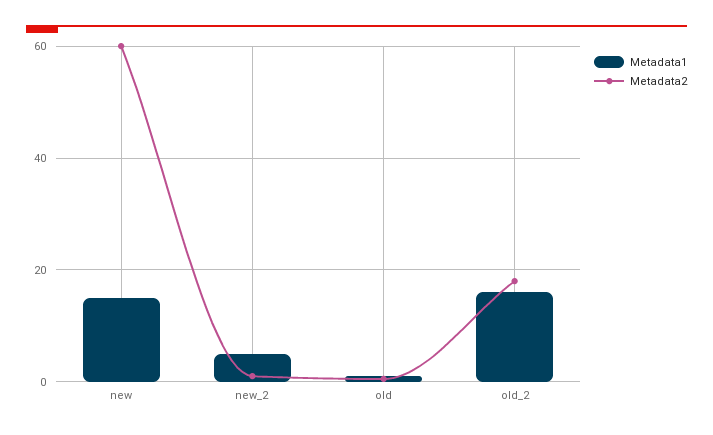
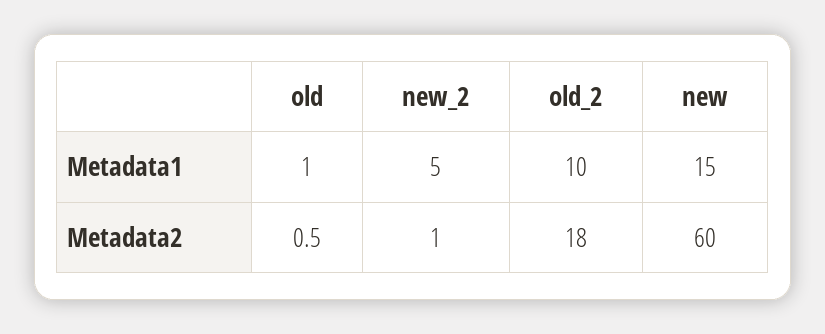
  {
    "Metadata1": {
      "new": 15,
      "new_2": 5,
      "old": 1,
-     "old_2": 16
+     "old_2": 10
    },
    "Metadata2": {
      "new": 60,
      "new_2": 1,
      "old": 0.5,
      "old_2": 18
    }
  }

